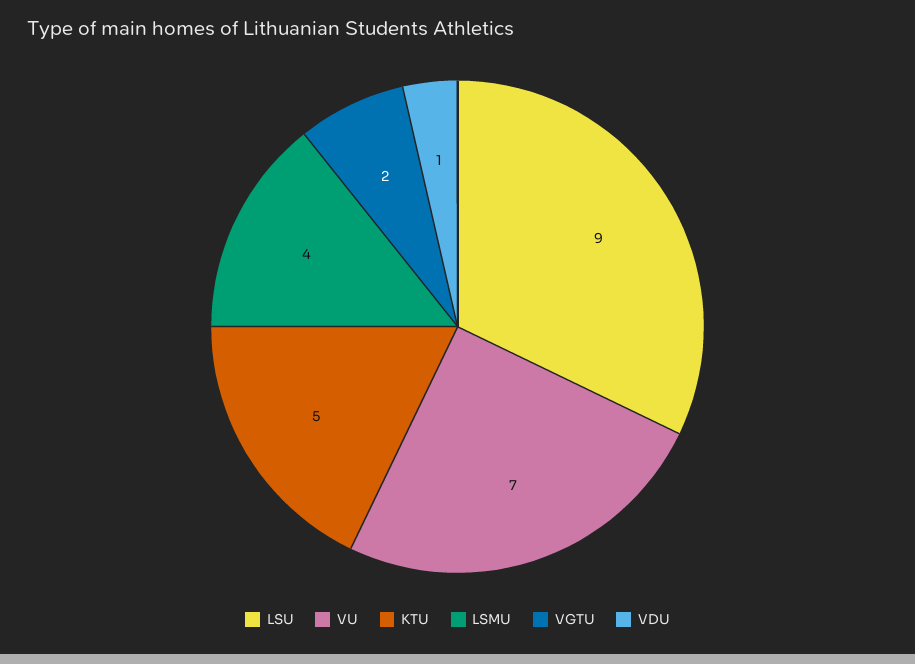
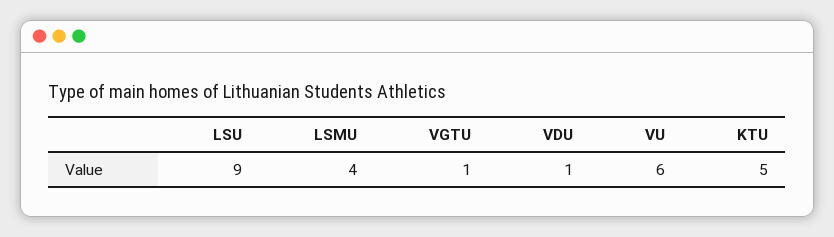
  {
    "LSU": 9,
-   "VU": 7,
+   "VU": 6,
    "KTU": 5,
    "LSMU": 4,
-   "VGTU": 2,
+   "VGTU": 1,
    "VDU": 1
  }

